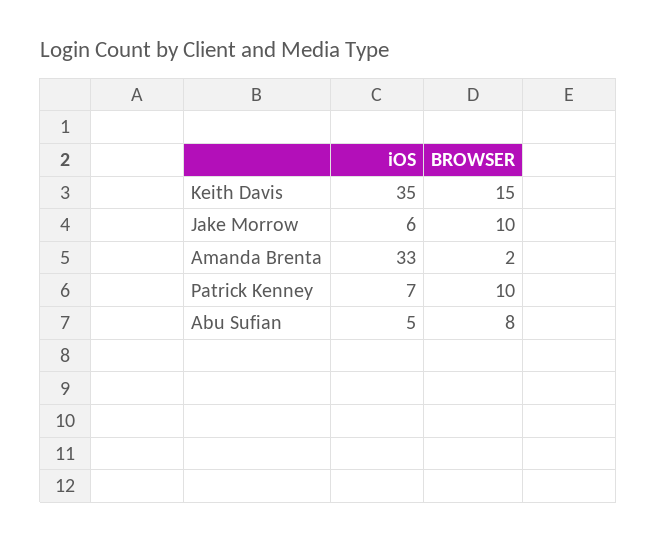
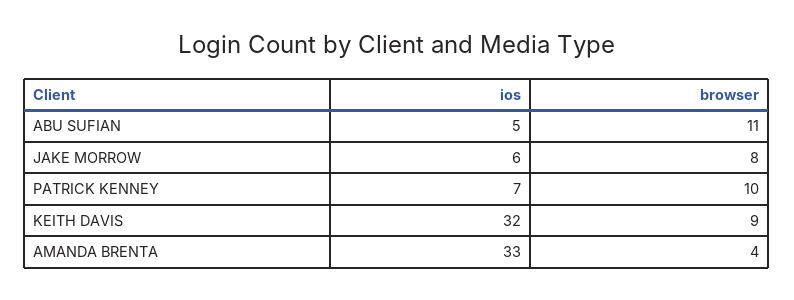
  {
    "iOS": {
-     "Keith Davis": 35,
+     "Keith Davis": 32,
      "Jake Morrow": 6,
      "Amanda Brenta": 33,
      "Patrick Kenney": 7,
      "Abu Sufian": 5
    },
    "BROWSER": {
-     "Keith Davis": 15,
+     "Keith Davis": 9,
-     "Jake Morrow": 10,
+     "Jake Morrow": 8,
-     "Amanda Brenta": 2,
+     "Amanda Brenta": 4,
      "Patrick Kenney": 10,
-     "Abu Sufian": 8
+     "Abu Sufian": 11
    }
  }

